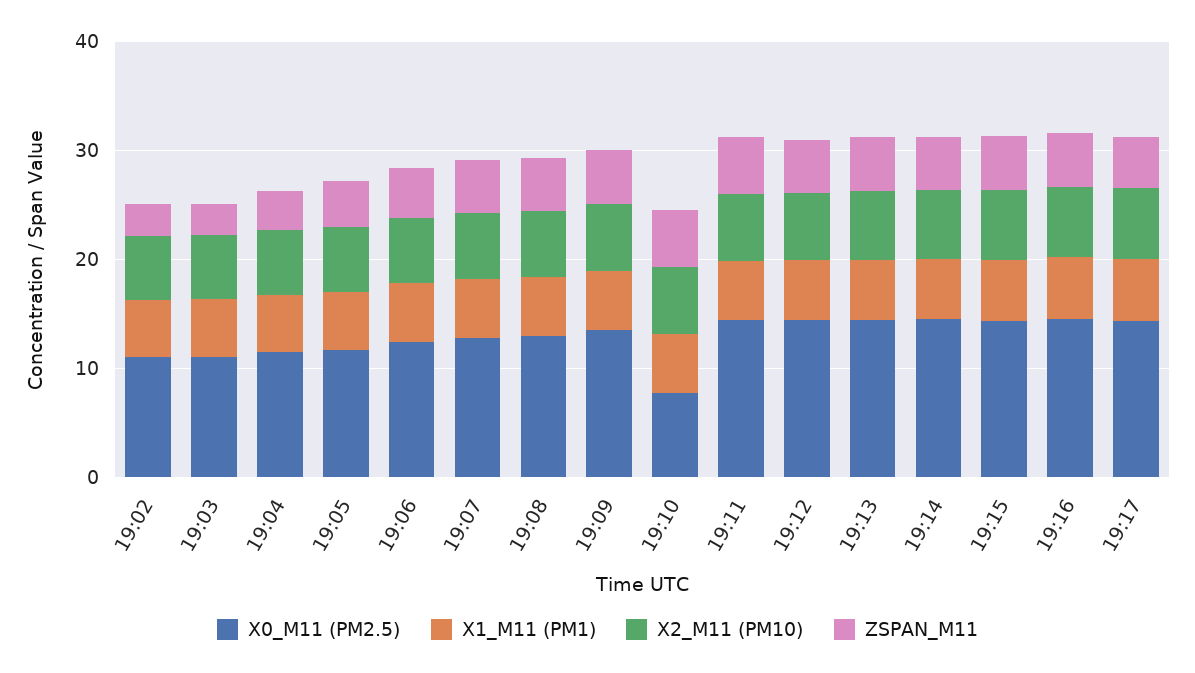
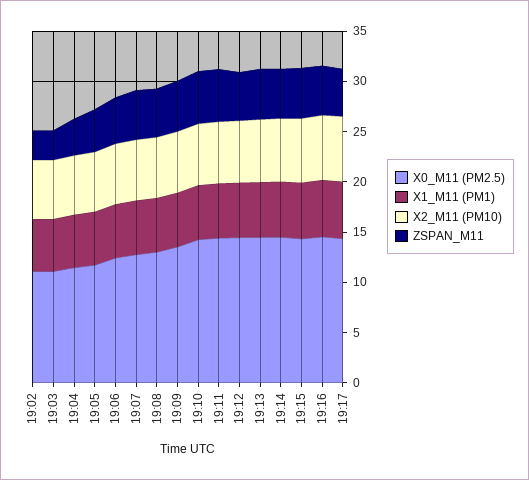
  {
    "X0_M11 (PM2.5)": {
      "19:02": 11,
      "19:03": 11,
      "19:04": 11,
      "19:05": 12,
      "19:06": 12,
      "19:07": 13,
      "19:08": 13,
      "19:09": 14,
-     "19:10": 8,
+     "19:10": 14,
      "19:11": 14,
      "19:12": 14,
      "19:13": 14,
      "19:14": 14,
      "19:15": 14,
      "19:16": 15,
      "19:17": 14
    },
    "X1_M11 (PM1)": {
      "19:02": 5,
      "19:03": 5,
      "19:04": 5,
      "19:05": 5,
      "19:06": 5,
      "19:07": 5,
      "19:08": 5,
      "19:09": 5,
      "19:10": 5,
      "19:11": 5,
      "19:12": 5,
      "19:13": 6,
      "19:14": 6,
      "19:15": 6,
      "19:16": 6,
      "19:17": 6
    },
    "X2_M11 (PM10)": {
      "19:02": 6,
      "19:03": 6,
      "19:04": 6,
      "19:05": 6,
      "19:06": 6,
      "19:07": 6,
      "19:08": 6,
      "19:09": 6,
      "19:10": 6,
      "19:11": 6,
      "19:12": 6,
      "19:13": 6,
      "19:14": 6,
      "19:15": 6,
      "19:16": 6,
      "19:17": 6
    },
    "ZSPAN_M11": {
      "19:02": 3,
      "19:03": 3,
      "19:04": 4,
      "19:05": 4,
      "19:06": 5,
      "19:07": 5,
      "19:08": 5,
      "19:09": 5,
      "19:10": 5,
      "19:11": 5,
      "19:12": 5,
      "19:13": 5,
      "19:14": 5,
      "19:15": 5,
      "19:16": 5,
      "19:17": 5
    }
  }

